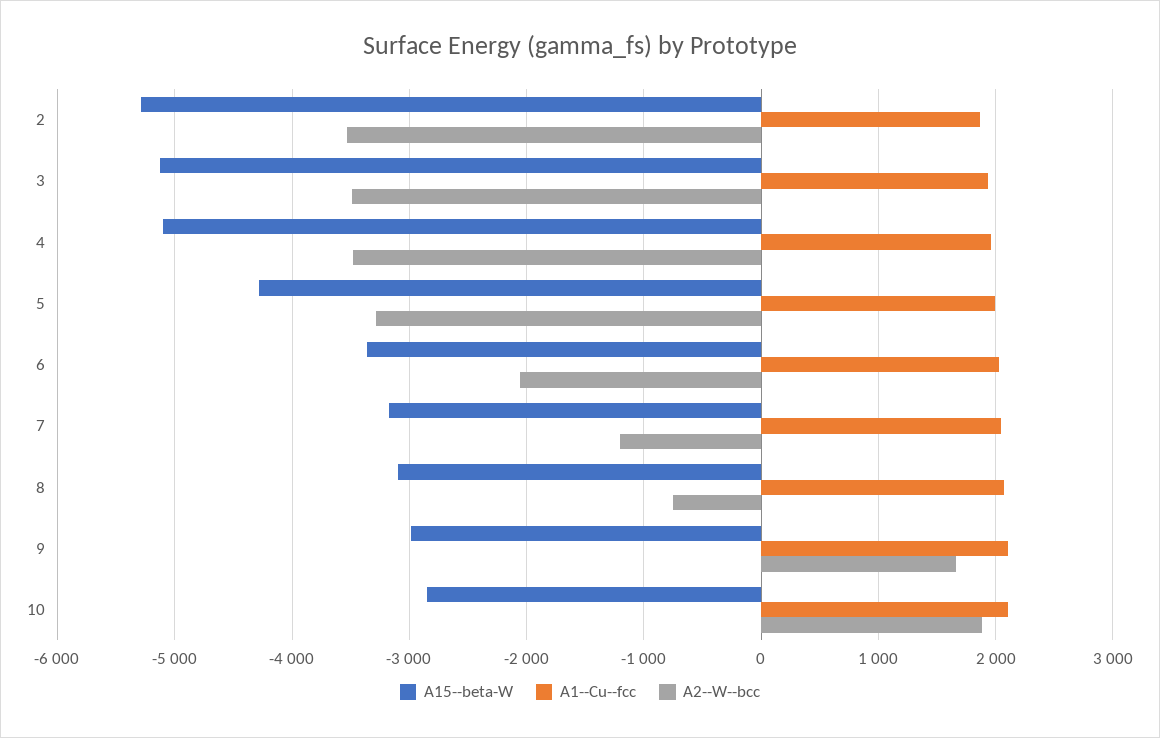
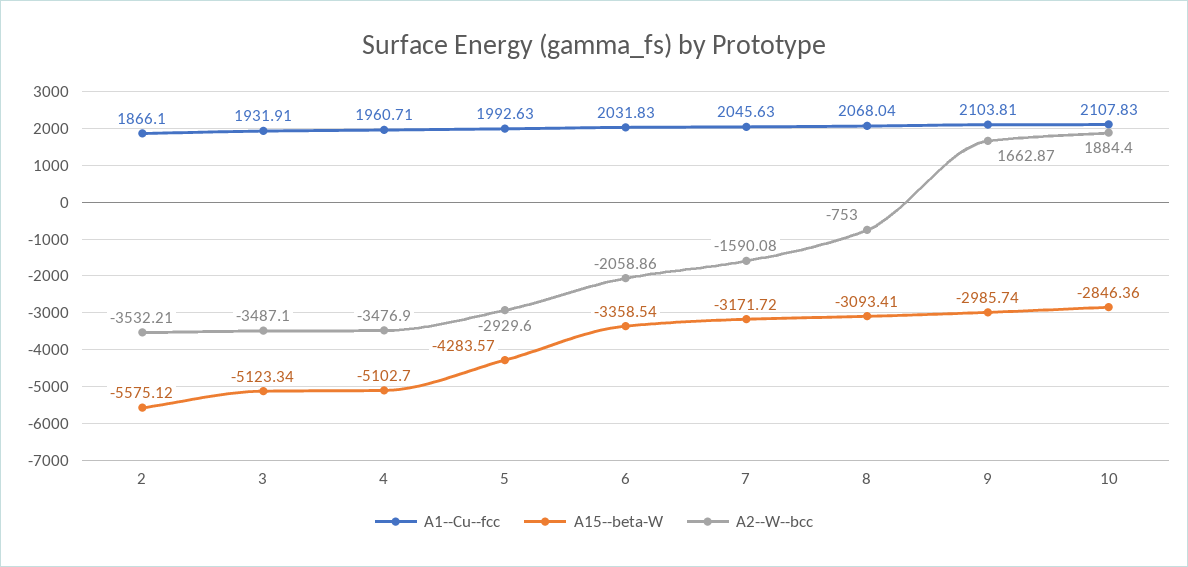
  {
    "A15--beta-W": {
-     "2": -5300,
+     "2": -5575.12,
      "3": -5123.34,
      "4": -5102.7,
      "5": -4283.57,
      "6": -3358.54,
      "7": -3171.72,
      "8": -3093.41,
      "9": -2985.74,
      "10": -2846.36
    },
    "A1--Cu--fcc": {
      "2": 1866.1,
      "3": 1931.91,
      "4": 1960.71,
      "5": 1992.63,
      "6": 2031.83,
      "7": 2045.63,
      "8": 2068.04,
      "9": 2103.81,
      "10": 2107.83
    },
    "A2--W--bcc": {
      "2": -3532.21,
      "3": -3487.1,
      "4": -3476.9,
-     "5": -3300,
+     "5": -2929.6,
      "6": -2058.86,
-     "7": -1200,
+     "7": -1590.08,
      "8": -753,
      "9": 1662.87,
      "10": 1884.4
    }
  }

